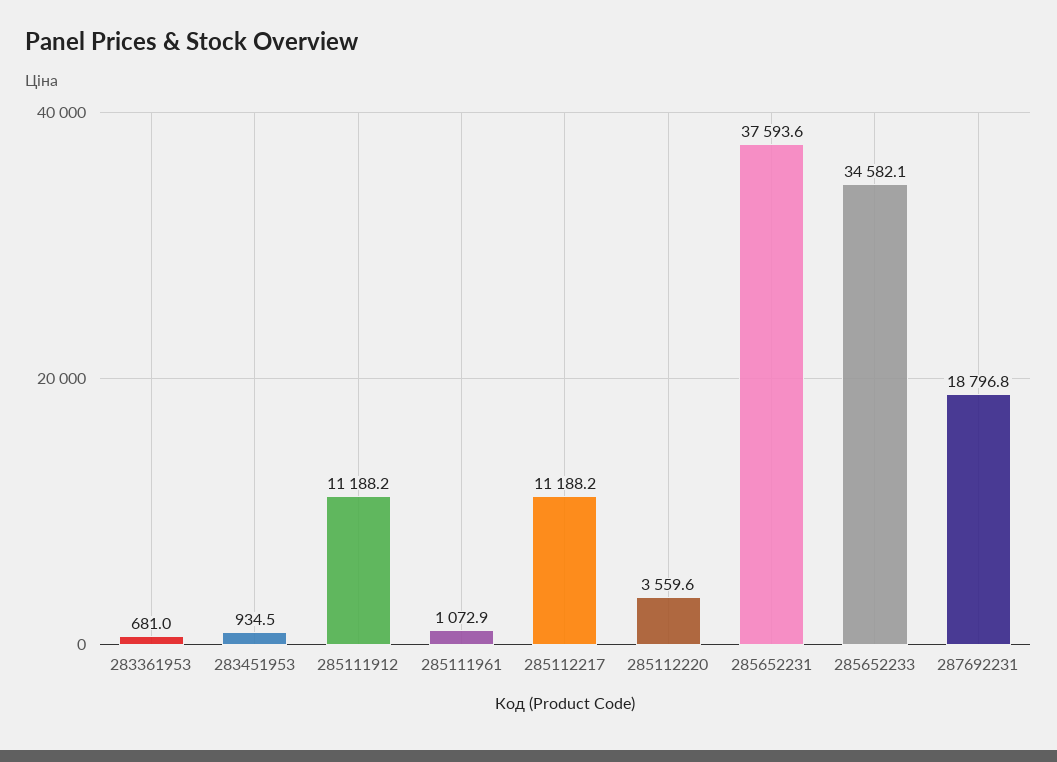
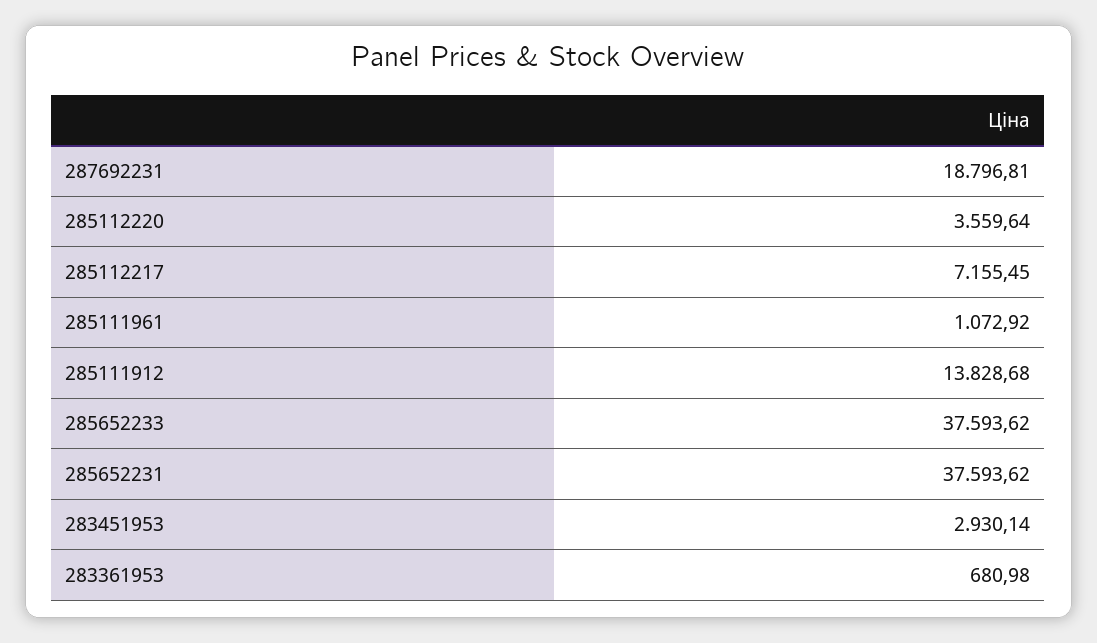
  {
    "283361953": 680.98,
-   "283451953": 934.5,
+   "283451953": 2930.14,
-   "285111912": 11188.2,
+   "285111912": 13828.68,
    "285111961": 1072.92,
-   "285112217": 11188.2,
+   "285112217": 7155.45,
    "285112220": 3559.64,
    "285652231": 37593.62,
-   "285652233": 34582.1,
+   "285652233": 37593.62,
    "287692231": 18796.81
  }

